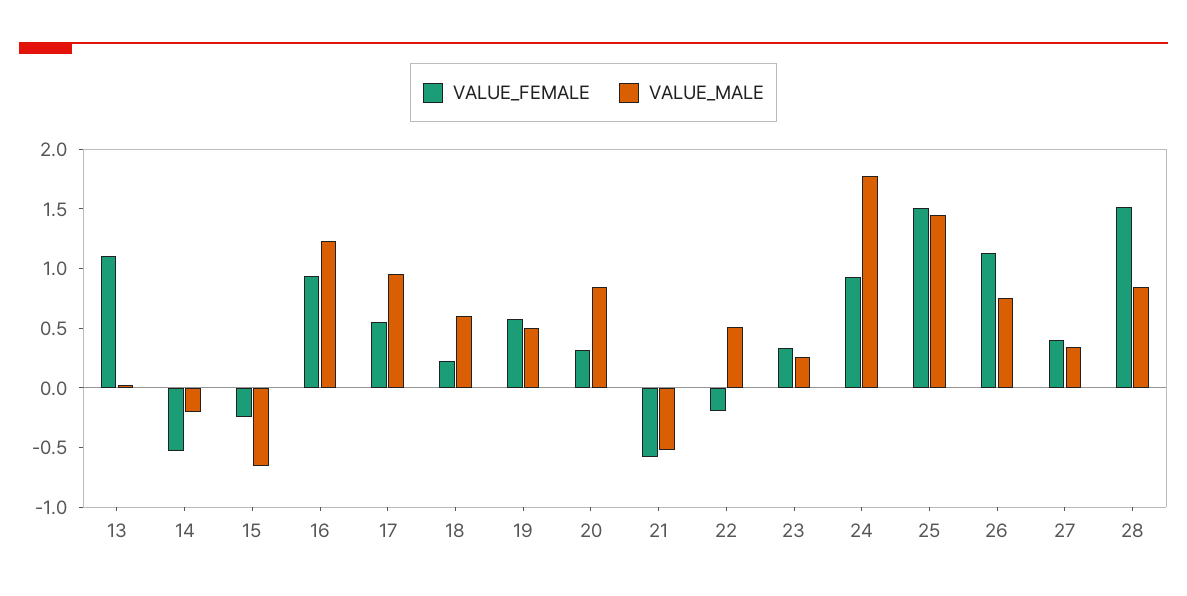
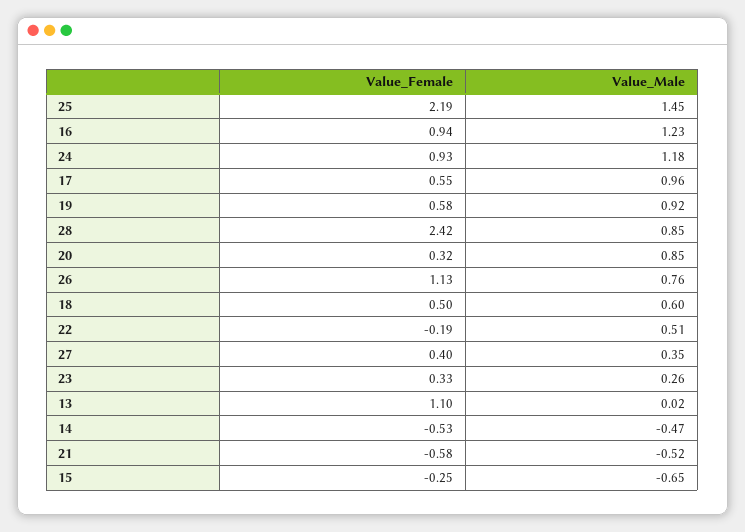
  {
    "VALUE_FEMALE": {
      "13": 1.1,
      "14": -0.53,
      "15": -0.25,
      "16": 0.94,
      "17": 0.55,
-     "18": 0.2,
+     "18": 0.5,
      "19": 0.58,
      "20": 0.32,
      "21": -0.58,
      "22": -0.19,
      "23": 0.33,
      "24": 0.93,
-     "25": 1.5,
+     "25": 2.19,
      "26": 1.13,
      "27": 0.4,
-     "28": 1.5
+     "28": 2.42
    },
    "VALUE_MALE": {
      "13": 0.02,
-     "14": -0.2,
+     "14": -0.47,
      "15": -0.65,
      "16": 1.23,
      "17": 0.96,
      "18": 0.6,
-     "19": 0.5,
+     "19": 0.92,
      "20": 0.85,
      "21": -0.52,
      "22": 0.51,
      "23": 0.26,
-     "24": 1.8,
+     "24": 1.18,
      "25": 1.45,
      "26": 0.76,
      "27": 0.35,
      "28": 0.85
    }
  }

